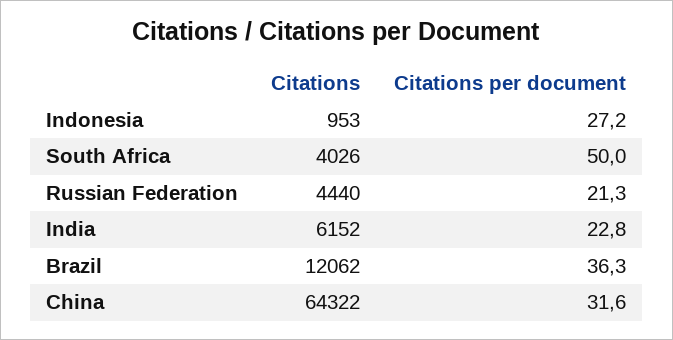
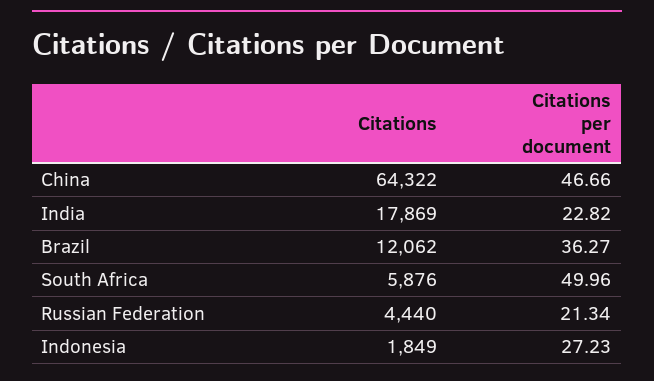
  {
    "Citations": {
-     "Indonesia": 953,
+     "Indonesia": 1849,
-     "South Africa": 4026,
+     "South Africa": 5876,
      "Russian Federation": 4440,
-     "India": 6152,
+     "India": 17869,
      "Brazil": 12062,
      "China": 64322
    },
    "Citations per document": {
      "Indonesia": 27.23,
      "South Africa": 49.96,
      "Russian Federation": 21.34,
      "India": 22.82,
      "Brazil": 36.27,
-     "China": 31.6
+     "China": 46.66
    }
  }

